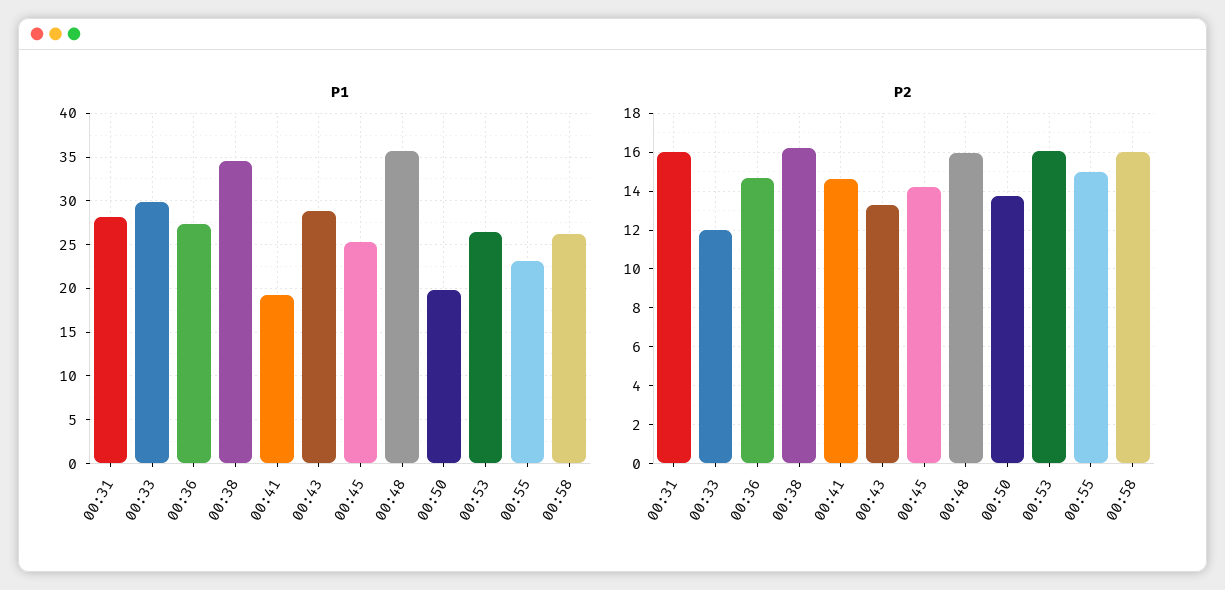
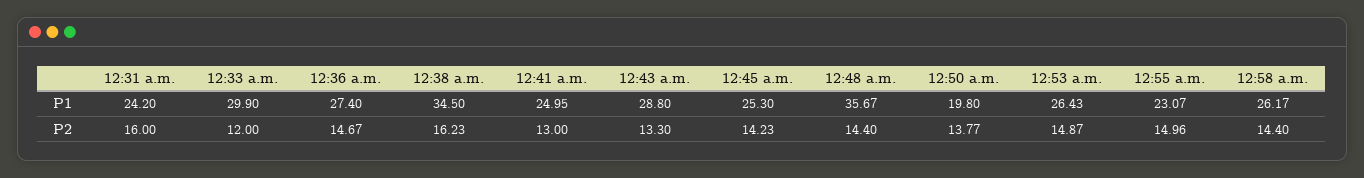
  {
    "P1": {
-     "00:31": 28,
+     "00:31": 24.2,
      "00:33": 29.9,
      "00:36": 27.4,
      "00:38": 34.5,
-     "00:41": 19,
+     "00:41": 24.95,
      "00:43": 28.8,
      "00:45": 25.3,
      "00:48": 35.67,
      "00:50": 19.8,
      "00:53": 26.43,
      "00:55": 23.07,
      "00:58": 26.17
    },
    "P2": {
      "00:31": 16,
      "00:33": 12,
      "00:36": 14.67,
      "00:38": 16.23,
-     "00:41": 14.5,
+     "00:41": 13,
      "00:43": 13.3,
      "00:45": 14.23,
-     "00:48": 16,
+     "00:48": 14.4,
      "00:50": 13.77,
-     "00:53": 16,
+     "00:53": 14.87,
      "00:55": 14.96,
-     "00:58": 16
+     "00:58": 14.4
    }
  }

